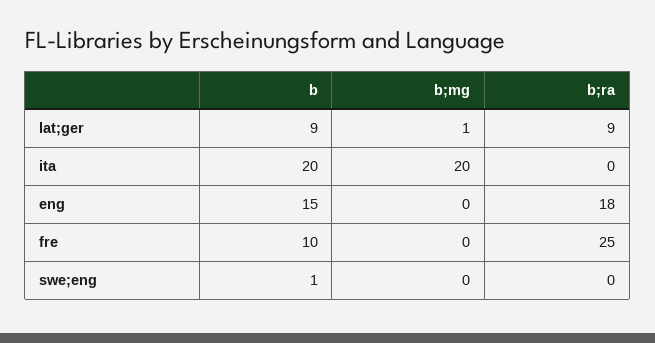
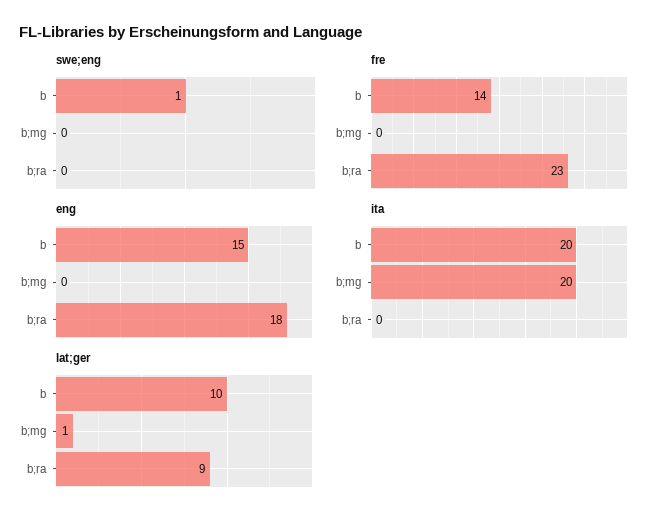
  {
    "lat;ger": {
-     "b": 9,
+     "b": 10,
      "b;mg": 1,
      "b;ra": 9
    },
    "ita": {
      "b": 20,
      "b;mg": 20,
      "b;ra": 0
    },
    "eng": {
      "b": 15,
      "b;mg": 0,
      "b;ra": 18
    },
    "fre": {
-     "b": 10,
+     "b": 14,
      "b;mg": 0,
-     "b;ra": 25
+     "b;ra": 23
    },
    "swe;eng": {
      "b": 1,
      "b;mg": 0,
      "b;ra": 0
    }
  }

